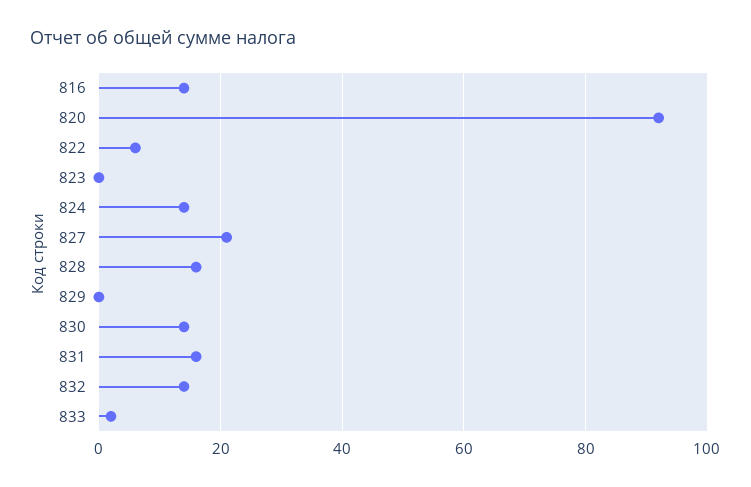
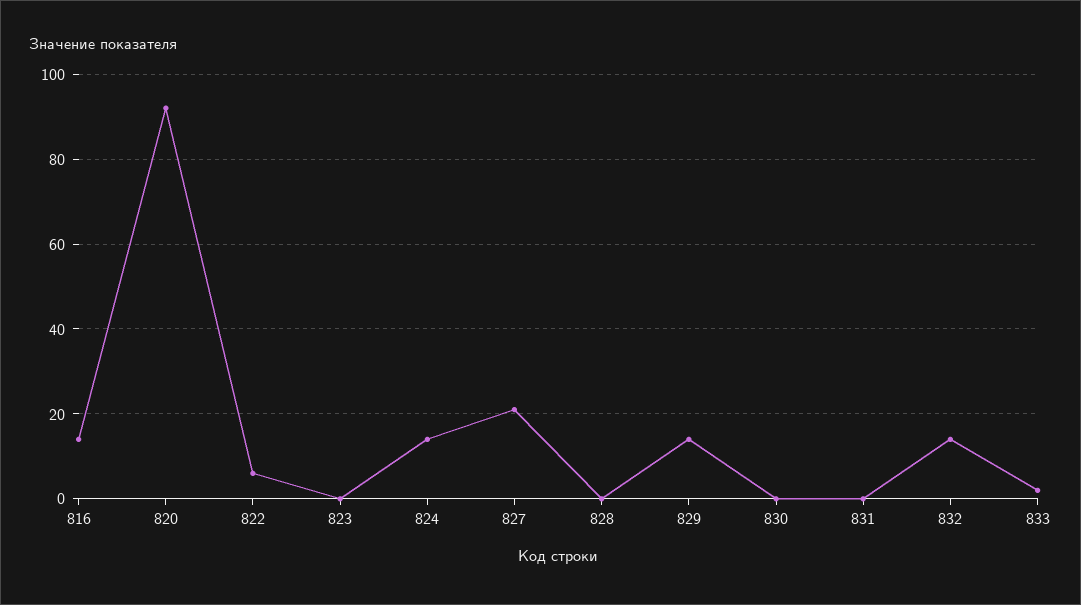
  {
    "816": 15,
    "820": 90,
    "822": 5,
    "823": 0,
    "824": 15,
    "827": 20,
-   "828": 15,
+   "828": 0,
-   "829": 0,
+   "829": 15,
-   "830": 15,
+   "830": 0,
-   "831": 15,
+   "831": 0,
    "832": 15,
    "833": 0
  }

